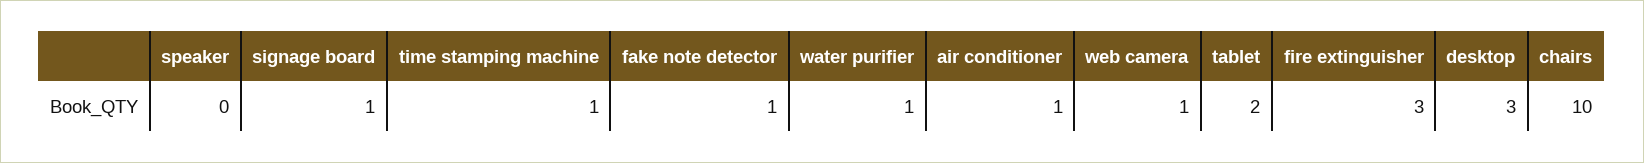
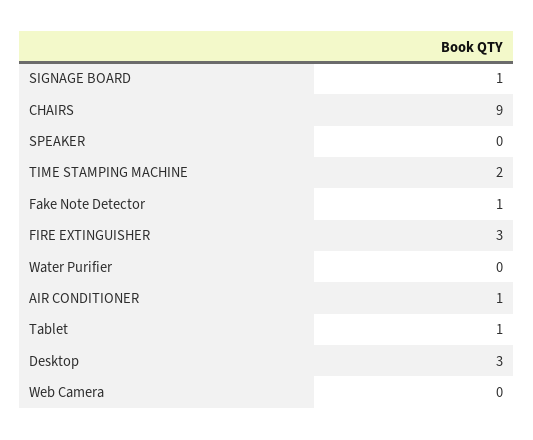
  {
    "speaker": 0,
    "signage board": 1,
-   "time stamping machine": 1,
+   "time stamping machine": 2,
    "fake note detector": 1,
-   "water purifier": 1,
+   "water purifier": 0,
    "air conditioner": 1,
-   "web camera": 1,
+   "web camera": 0,
-   "tablet": 2,
+   "tablet": 1,
    "fire extinguisher": 3,
    "desktop": 3,
-   "chairs": 10
+   "chairs": 9
  }

